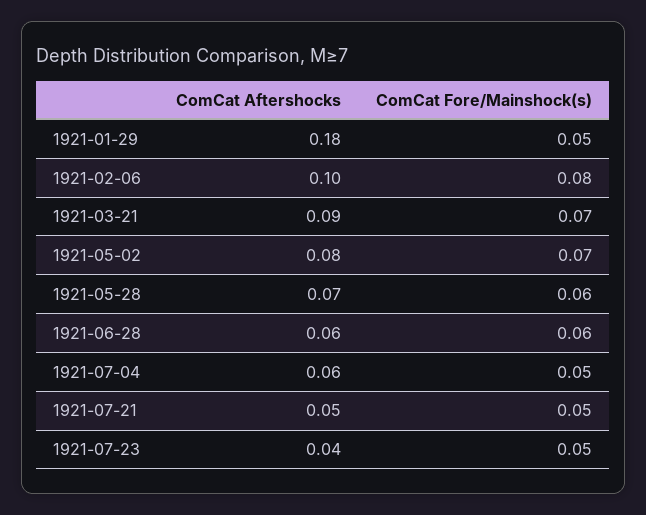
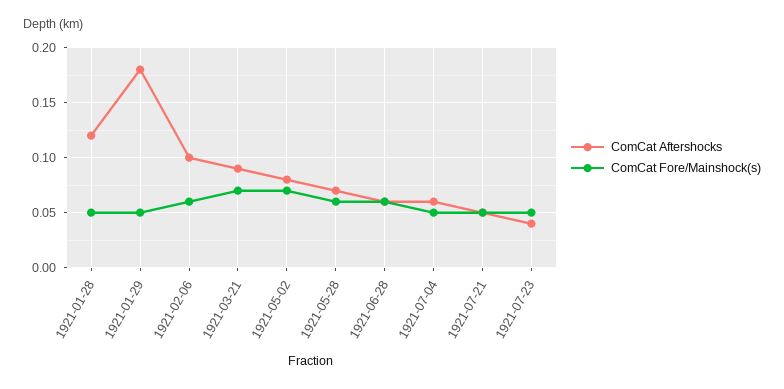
  {
    "ComCat Aftershocks": {
      "1921-01-29": 0.18,
      "1921-02-06": 0.1,
      "1921-03-21": 0.09,
      "1921-05-02": 0.08,
      "1921-05-28": 0.07,
      "1921-06-28": 0.06,
      "1921-07-04": 0.06,
      "1921-07-21": 0.05,
-     "1921-07-23": 0.04
+     "1921-07-23": 0.04,
+     "1921-01-28": 0.12
    },
    "ComCat Fore/Mainshock(s)": {
      "1921-01-29": 0.05,
-     "1921-02-06": 0.08,
+     "1921-02-06": 0.06,
      "1921-03-21": 0.07,
      "1921-05-02": 0.07,
      "1921-05-28": 0.06,
      "1921-06-28": 0.06,
      "1921-07-04": 0.05,
      "1921-07-21": 0.05,
-     "1921-07-23": 0.05
+     "1921-07-23": 0.05,
+     "1921-01-28": 0.05
    }
  }

